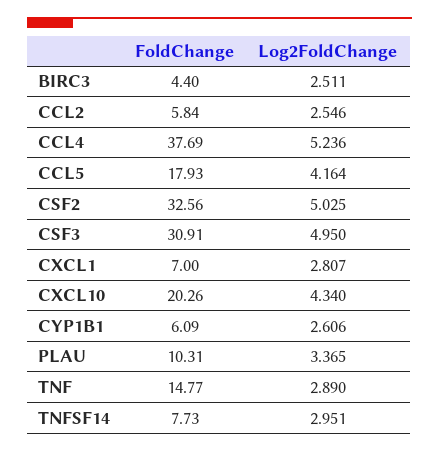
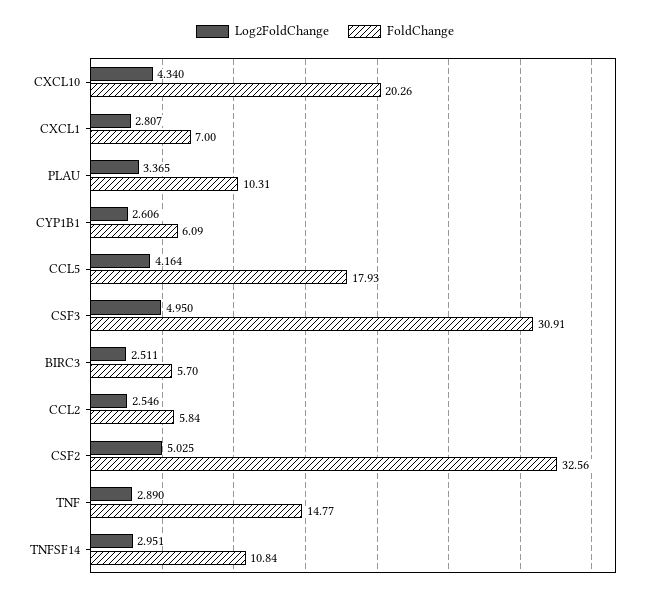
  {
    "FoldChange": {
-     "BIRC3": 4.4,
+     "BIRC3": 5.7,
      "CCL2": 5.84,
-     "CCL4": 37.69,
      "CCL5": 17.93,
      "CSF2": 32.56,
      "CSF3": 30.91,
      "CXCL1": 7,
      "CXCL10": 20.26,
      "CYP1B1": 6.09,
      "PLAU": 10.31,
      "TNF": 14.77,
-     "TNFSF14": 7.73
+     "TNFSF14": 10.84
    },
    "Log2FoldChange": {
      "BIRC3": 2.511,
      "CCL2": 2.546,
-     "CCL4": 5.236,
      "CCL5": 4.164,
      "CSF2": 5.025,
      "CSF3": 4.95,
      "CXCL1": 2.807,
      "CXCL10": 4.34,
      "CYP1B1": 2.606,
      "PLAU": 3.365,
      "TNF": 2.89,
      "TNFSF14": 2.951
    }
  }

